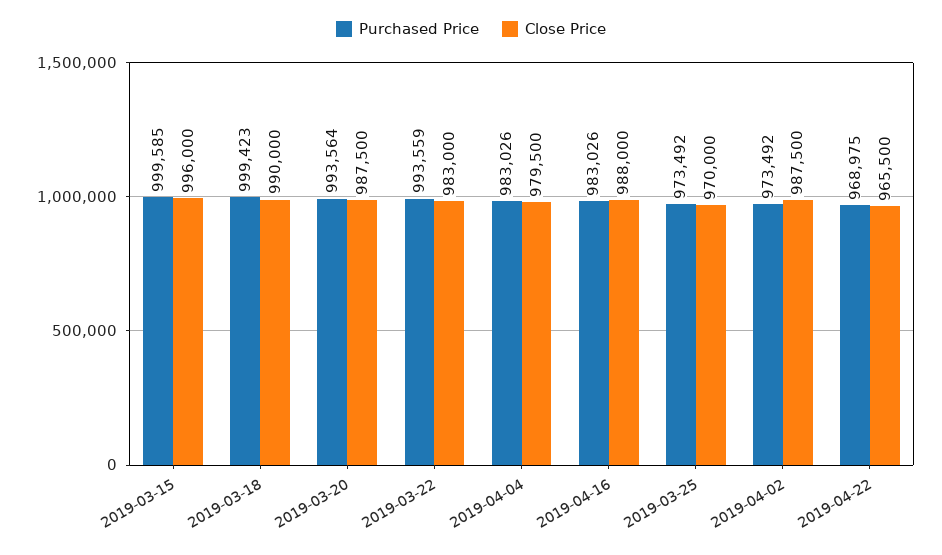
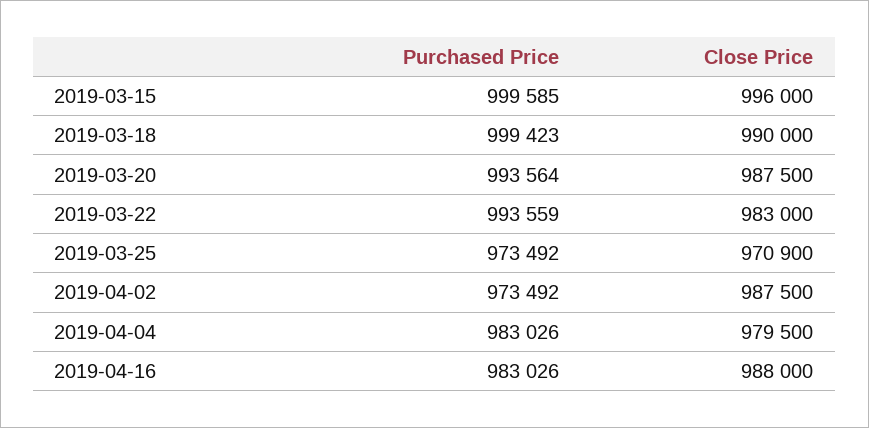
  {
    "Purchased Price": {
      "2019-03-15": 999585,
      "2019-03-18": 999423,
      "2019-03-20": 993564,
      "2019-03-22": 993559,
      "2019-04-04": 983026,
      "2019-04-16": 983026,
      "2019-03-25": 973492,
-     "2019-04-02": 973492,
+     "2019-04-02": 973492
-     "2019-04-22": 968975
    },
    "Close Price": {
      "2019-03-15": 996000,
      "2019-03-18": 990000,
      "2019-03-20": 987500,
      "2019-03-22": 983000,
      "2019-04-04": 979500,
      "2019-04-16": 988000,
-     "2019-03-25": 970000,
+     "2019-03-25": 970900,
-     "2019-04-02": 987500,
+     "2019-04-02": 987500
-     "2019-04-22": 965500
    }
  }

